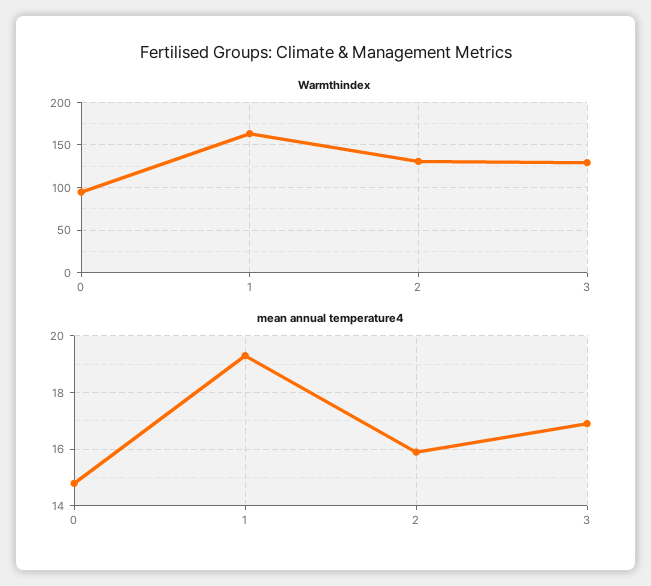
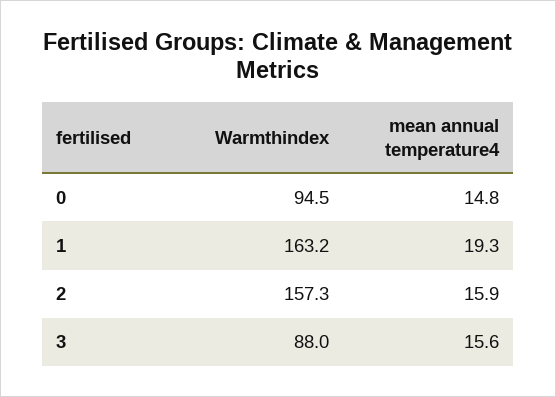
  {
    "Warmthindex": {
      "0": 94.5,
      "1": 163.2,
-     "2": 130,
+     "2": 157.3,
-     "3": 130
+     "3": 88
    },
    "mean annual temperature4": {
      "0": 14.8,
      "1": 19.3,
      "2": 15.9,
-     "3": 17
+     "3": 15.6
    }
  }

